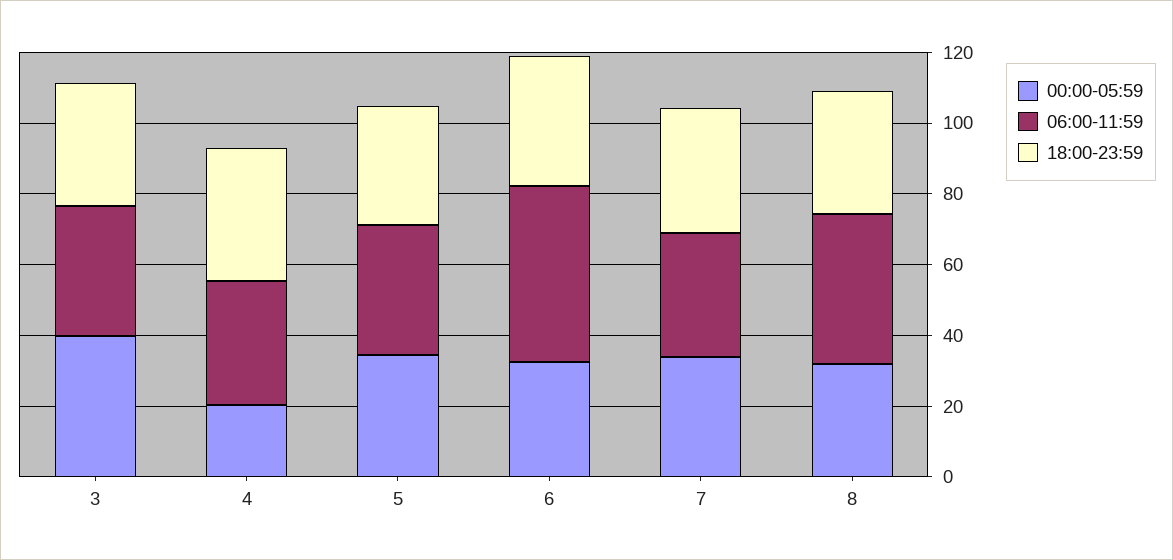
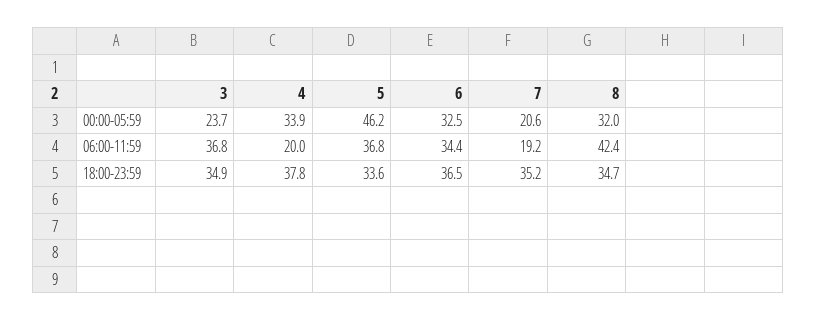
  {
    "00:00-05:59": {
-     "3": 40,
+     "3": 23.7,
-     "4": 20,
+     "4": 33.9,
-     "5": 35,
+     "5": 46.2,
      "6": 32.5,
-     "7": 35,
+     "7": 20.6,
      "8": 32
    },
    "06:00-11:59": {
      "3": 36.8,
-     "4": 35,
+     "4": 20,
      "5": 36.8,
-     "6": 50,
+     "6": 34.4,
-     "7": 35,
+     "7": 19.2,
      "8": 42.4
    },
    "18:00-23:59": {
      "3": 34.9,
      "4": 37.8,
      "5": 33.6,
      "6": 36.5,
      "7": 35.2,
      "8": 34.7
    }
  }

